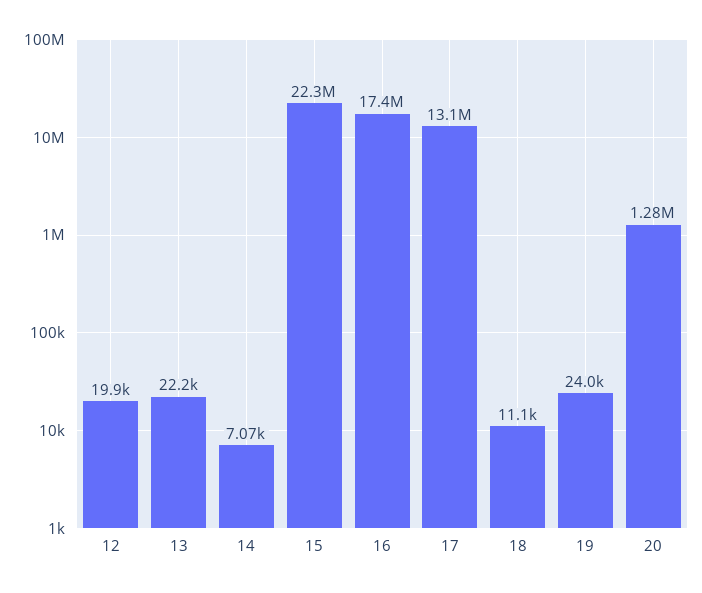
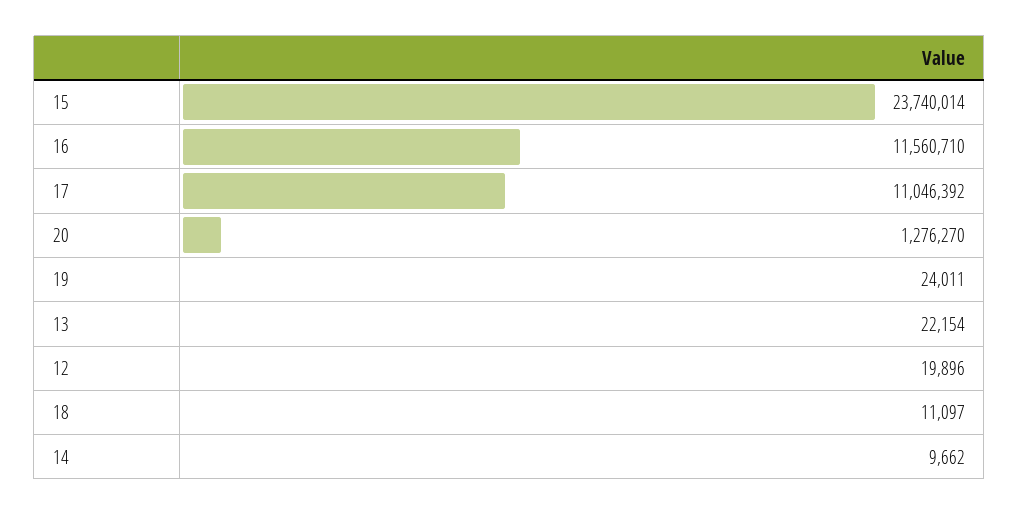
  {
    "12": 19896,
    "13": 22154,
-   "14": 7070,
+   "14": 9662,
-   "15": 22300000,
+   "15": 23740014,
-   "16": 17400000,
+   "16": 11560710,
-   "17": 13100000,
+   "17": 11046392,
    "18": 11097,
    "19": 24011,
    "20": 1276270
  }

